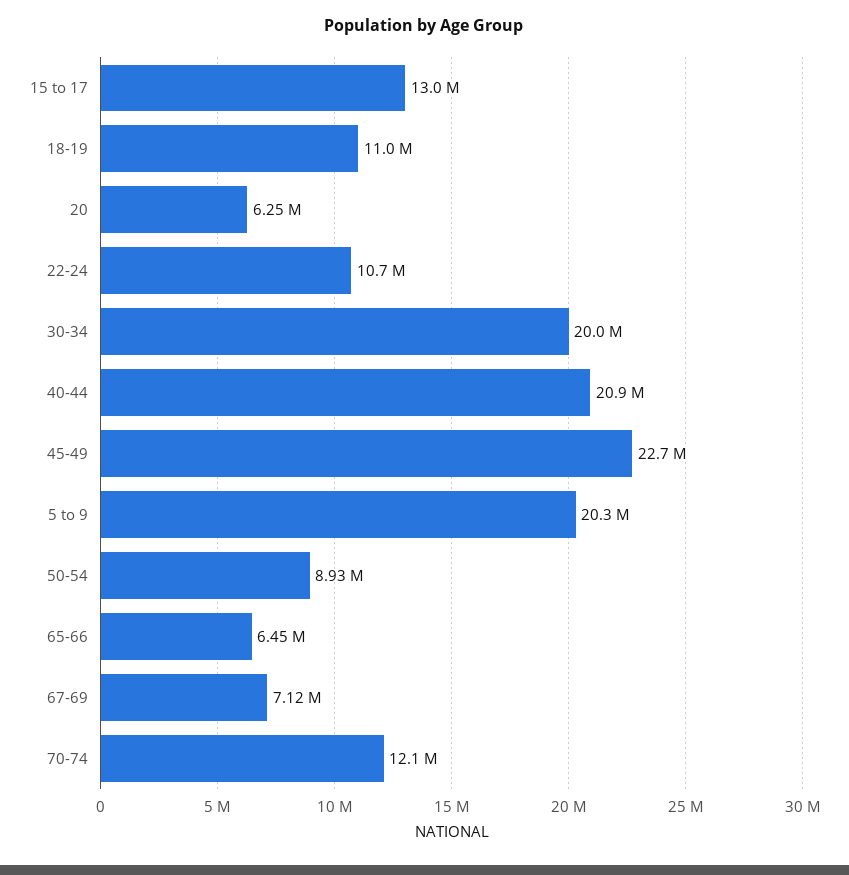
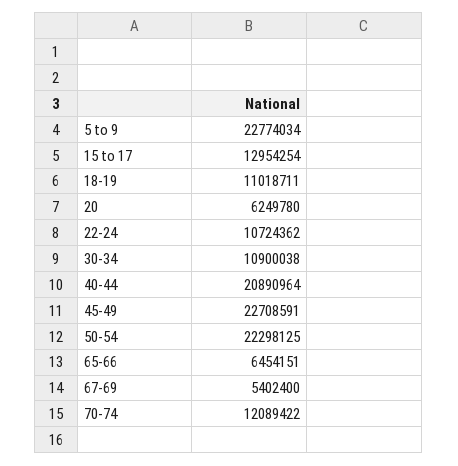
  {
    "15 to 17": 12954254,
    "18-19": 11018711,
    "20": 6249780,
    "22-24": 10724362,
-   "30-34": 20000000,
+   "30-34": 10900038,
    "40-44": 20890964,
    "45-49": 22708591,
-   "5 to 9": 20300000,
+   "5 to 9": 22774034,
-   "50-54": 8930000,
+   "50-54": 22298125,
    "65-66": 6454151,
-   "67-69": 7120000,
+   "67-69": 5402400,
    "70-74": 12089422
  }

